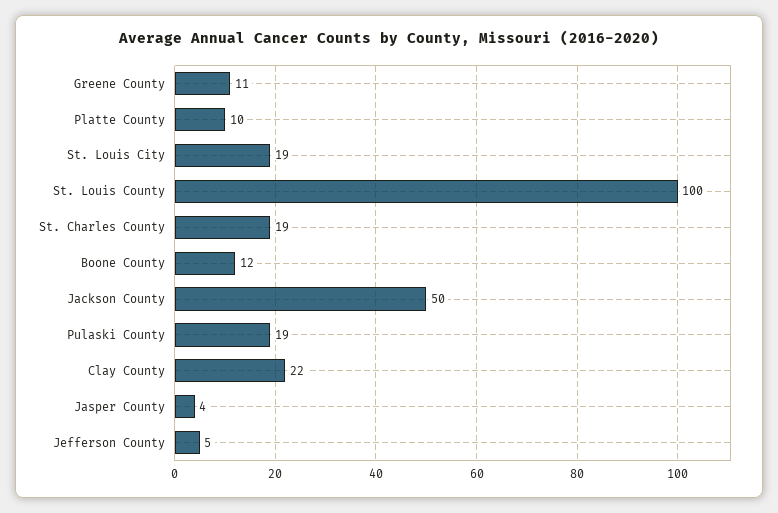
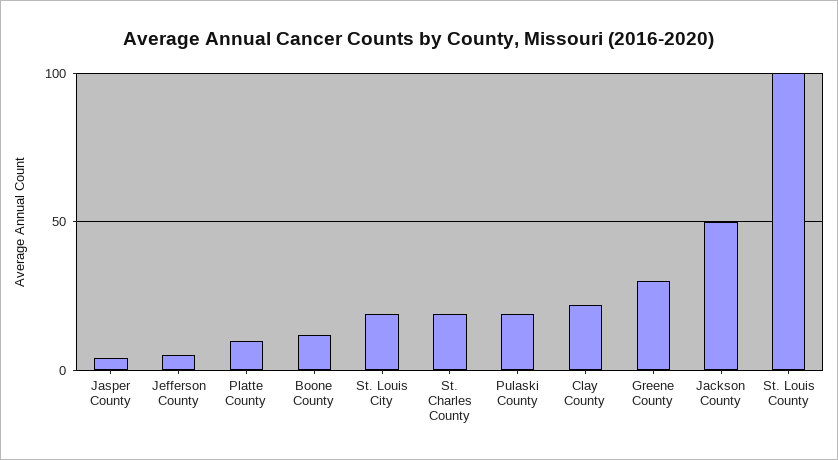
  {
-   "Greene County": 11,
+   "Greene County": 30,
    "Platte County": 10,
    "St. Louis City": 19,
    "St. Louis County": 100,
    "St. Charles County": 19,
    "Boone County": 12,
    "Jackson County": 50,
    "Pulaski County": 19,
    "Clay County": 22,
    "Jasper County": 4,
    "Jefferson County": 5
  }

